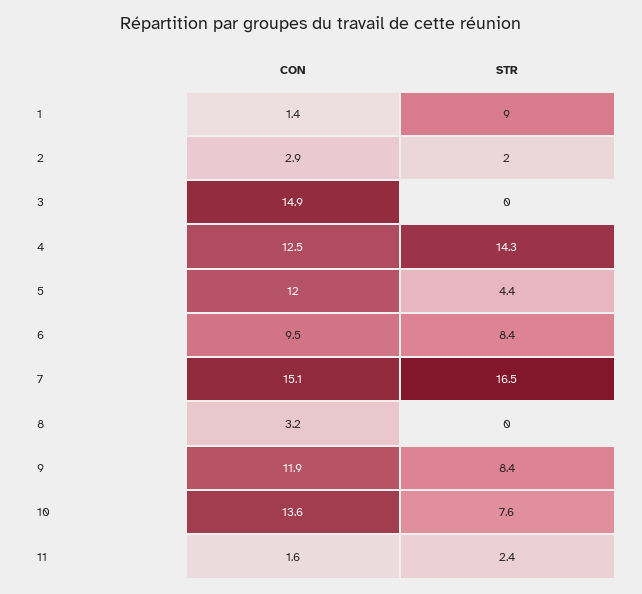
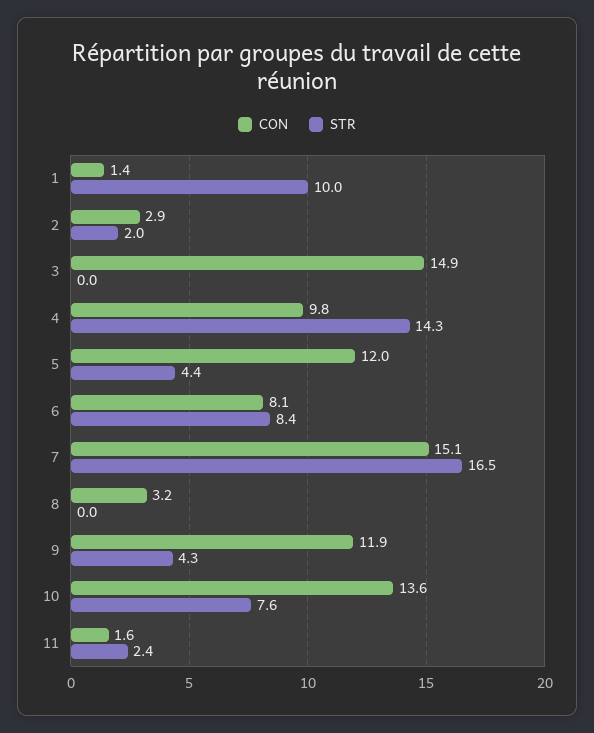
  {
    "CON": {
      "1": 1.4,
      "2": 2.9,
      "3": 14.9,
-     "4": 12.5,
+     "4": 9.8,
      "5": 12,
-     "6": 9.5,
+     "6": 8.1,
      "7": 15.1,
      "8": 3.2,
      "9": 11.9,
      "10": 13.6,
      "11": 1.6
    },
    "STR": {
-     "1": 9,
+     "1": 10,
      "2": 2,
      "3": 0,
      "4": 14.3,
      "5": 4.4,
      "6": 8.4,
      "7": 16.5,
      "8": 0,
-     "9": 8.4,
+     "9": 4.3,
      "10": 7.6,
      "11": 2.4
    }
  }

